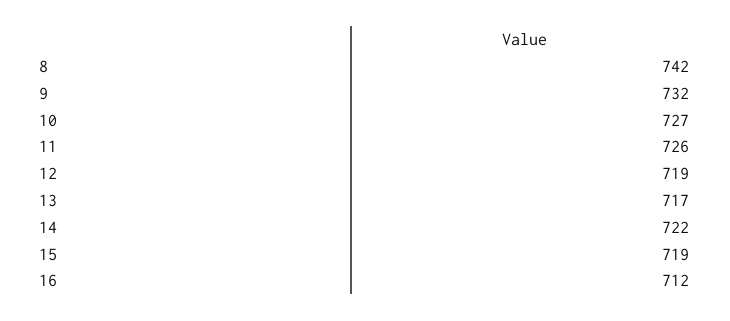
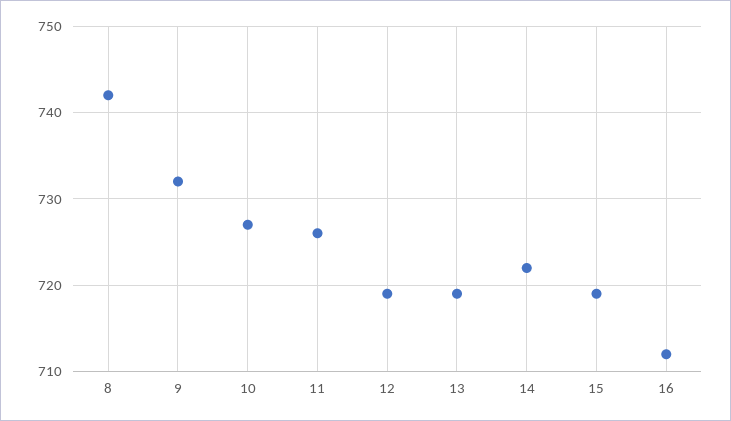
  {
    "8": 742,
    "9": 732,
    "10": 727,
    "11": 726,
    "12": 719,
-   "13": 717,
+   "13": 719,
    "14": 722,
    "15": 719,
    "16": 712
  }

